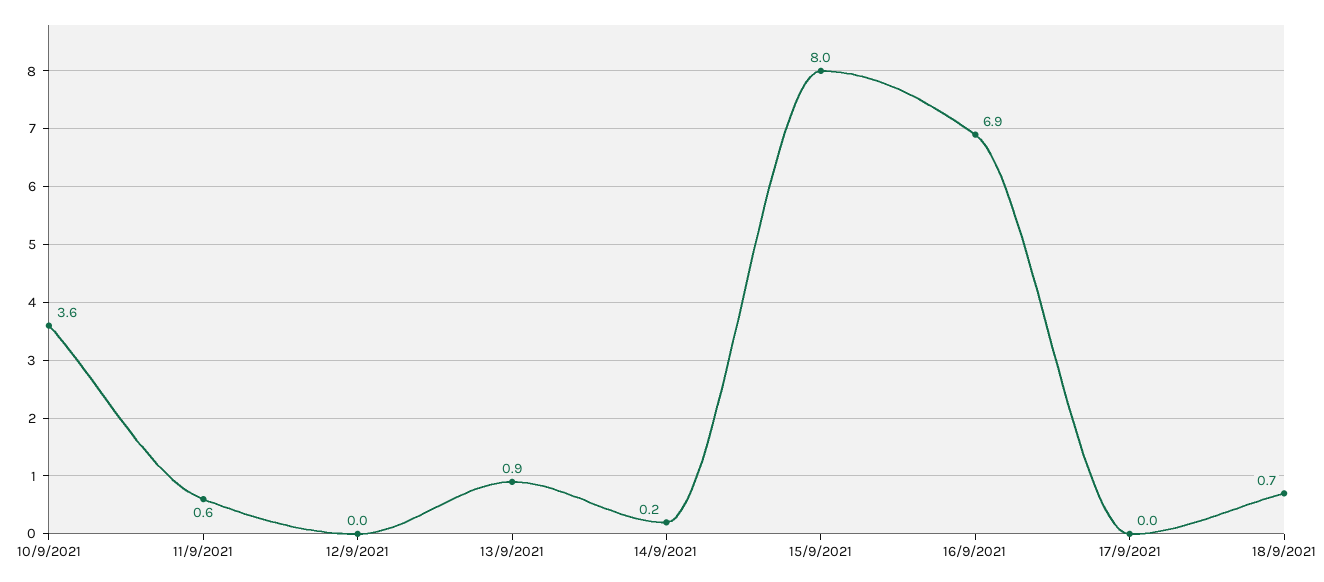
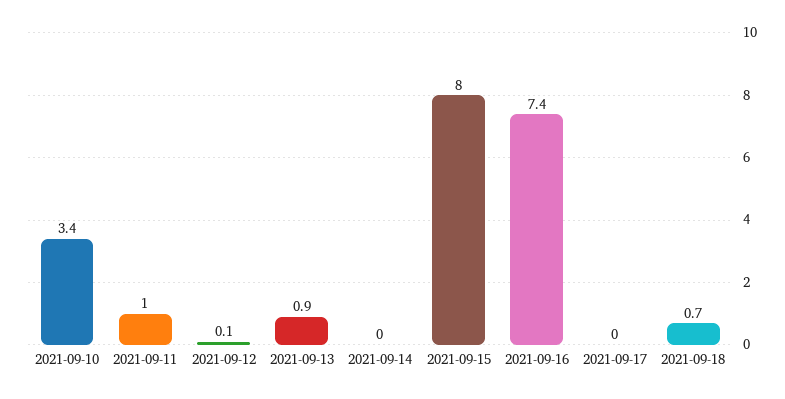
  {
-   "10/9/2021": 3.6,
+   "10/9/2021": 3.4,
-   "11/9/2021": 0.6,
+   "11/9/2021": 1,
-   "12/9/2021": 0,
+   "12/9/2021": 0.1,
    "13/9/2021": 0.9,
-   "14/9/2021": 0.2,
+   "14/9/2021": 0,
    "15/9/2021": 8,
-   "16/9/2021": 6.9,
+   "16/9/2021": 7.4,
    "17/9/2021": 0,
    "18/9/2021": 0.7
  }

